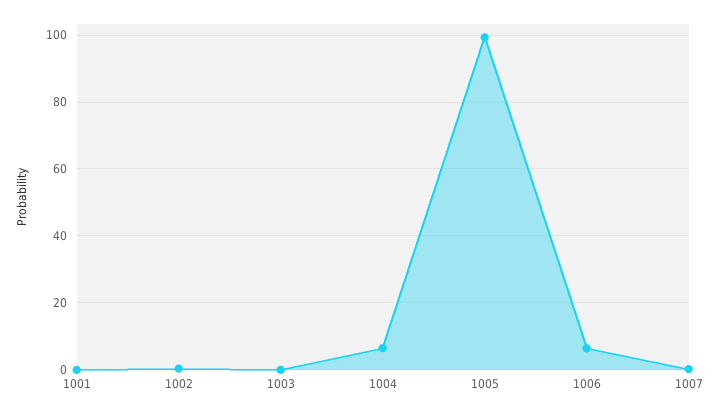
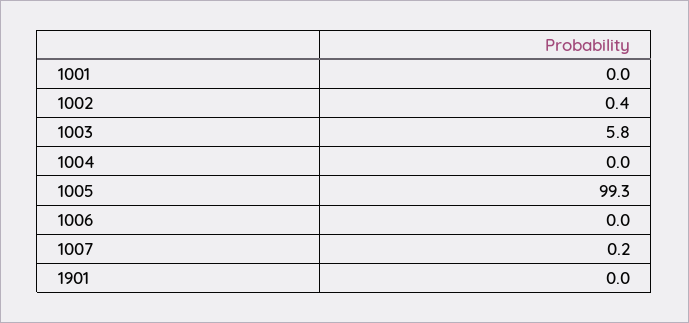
  {
    "1001": 0,
    "1002": 0.4,
-   "1003": 0,
+   "1003": 5.8,
-   "1004": 6,
+   "1004": 0,
    "1005": 99.3,
-   "1006": 6,
+   "1006": 0,
-   "1007": 0.2
+   "1007": 0.2,
+   "1901": 0
  }

